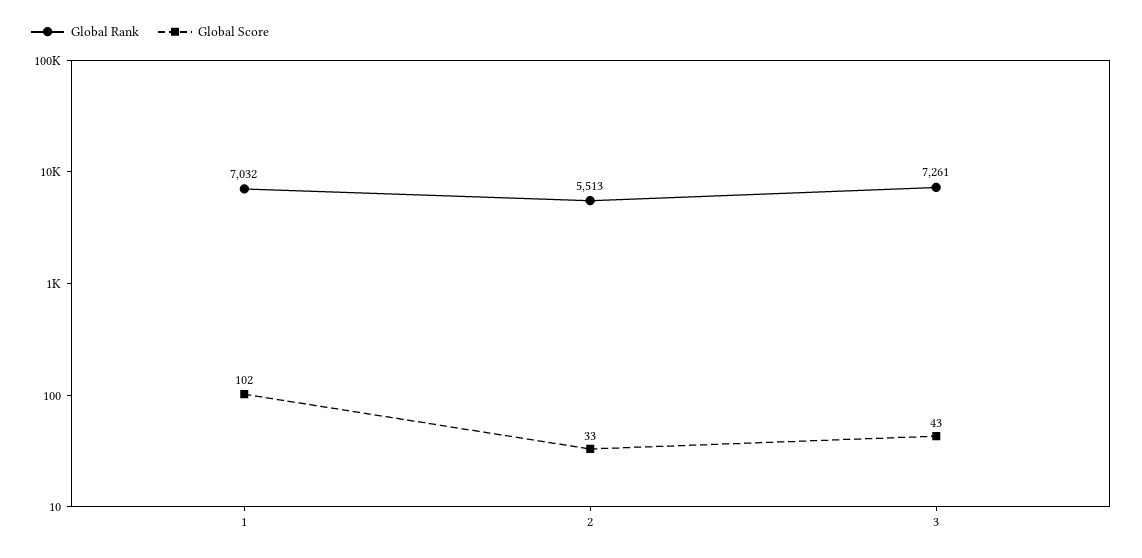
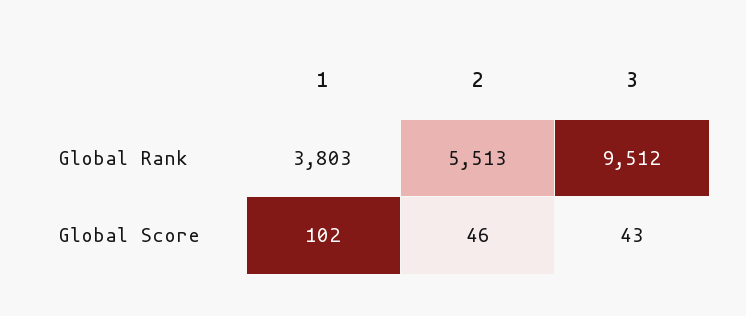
  {
    "Global Rank": {
-     "1": 7032,
+     "1": 3803,
      "2": 5513,
-     "3": 7261
+     "3": 9512
    },
    "Global Score": {
      "1": 102,
-     "2": 33,
+     "2": 46,
      "3": 43
    }
  }

